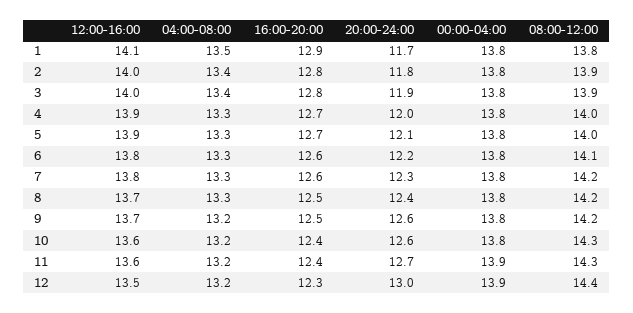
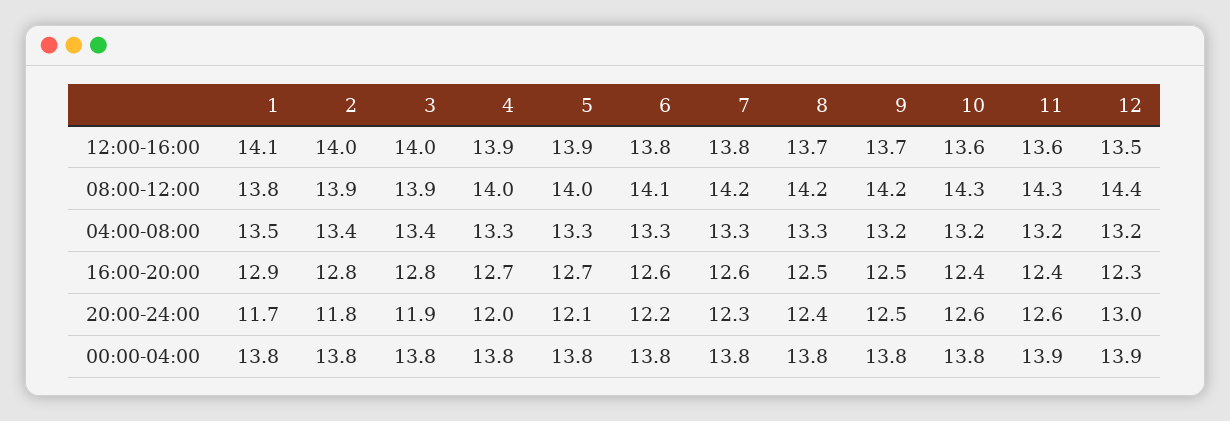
  {
    "12:00-16:00": {
      "1": 14.1,
      "2": 14,
      "3": 14,
      "4": 13.9,
      "5": 13.9,
      "6": 13.8,
      "7": 13.8,
      "8": 13.7,
      "9": 13.7,
      "10": 13.6,
      "11": 13.6,
      "12": 13.5
    },
    "04:00-08:00": {
      "1": 13.5,
      "2": 13.4,
      "3": 13.4,
      "4": 13.3,
      "5": 13.3,
      "6": 13.3,
      "7": 13.3,
      "8": 13.3,
      "9": 13.2,
      "10": 13.2,
      "11": 13.2,
      "12": 13.2
    },
    "16:00-20:00": {
      "1": 12.9,
      "2": 12.8,
      "3": 12.8,
      "4": 12.7,
      "5": 12.7,
      "6": 12.6,
      "7": 12.6,
      "8": 12.5,
      "9": 12.5,
      "10": 12.4,
      "11": 12.4,
      "12": 12.3
    },
    "20:00-24:00": {
      "1": 11.7,
      "2": 11.8,
      "3": 11.9,
      "4": 12,
      "5": 12.1,
      "6": 12.2,
      "7": 12.3,
      "8": 12.4,
-     "9": 12.6,
+     "9": 12.5,
      "10": 12.6,
-     "11": 12.7,
+     "11": 12.6,
      "12": 13
    },
    "00:00-04:00": {
      "1": 13.8,
      "2": 13.8,
      "3": 13.8,
      "4": 13.8,
      "5": 13.8,
      "6": 13.8,
      "7": 13.8,
      "8": 13.8,
      "9": 13.8,
      "10": 13.8,
      "11": 13.9,
      "12": 13.9
    },
    "08:00-12:00": {
      "1": 13.8,
      "2": 13.9,
      "3": 13.9,
      "4": 14,
      "5": 14,
      "6": 14.1,
      "7": 14.2,
      "8": 14.2,
      "9": 14.2,
      "10": 14.3,
      "11": 14.3,
      "12": 14.4
    }
  }

